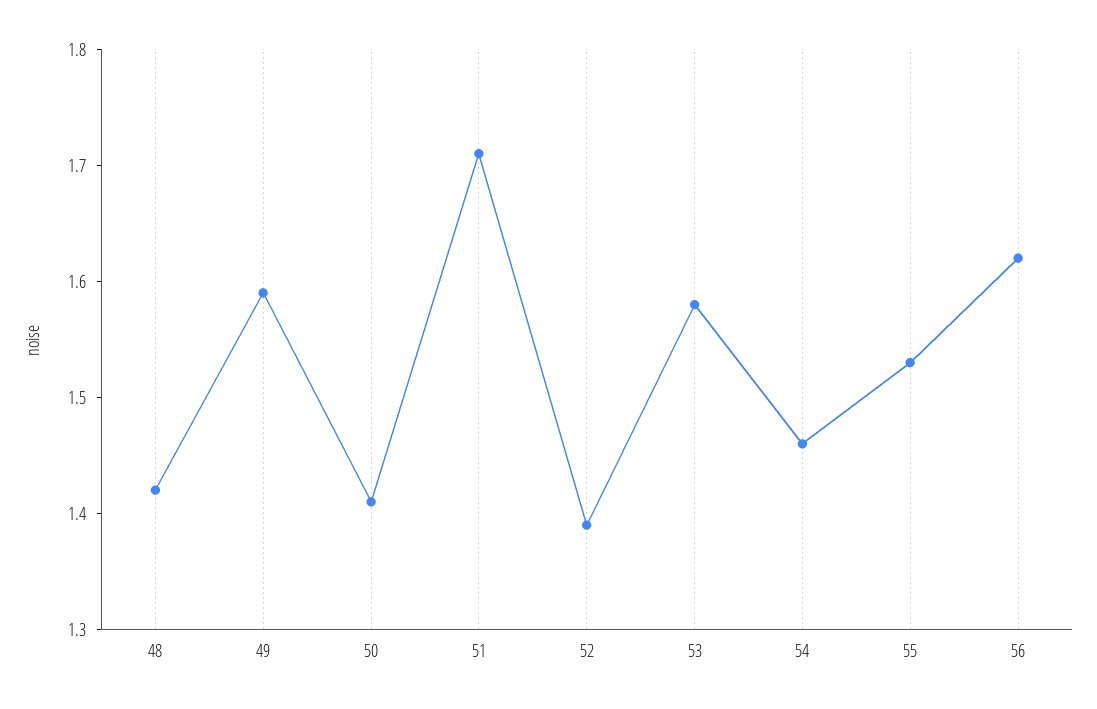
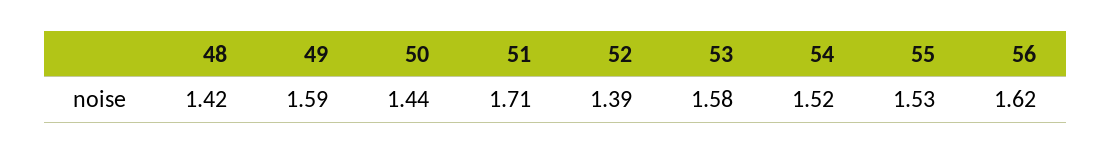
  {
    "48": 1.42,
    "49": 1.59,
-   "50": 1.41,
+   "50": 1.44,
    "51": 1.71,
    "52": 1.39,
    "53": 1.58,
-   "54": 1.46,
+   "54": 1.52,
    "55": 1.53,
    "56": 1.62
  }

